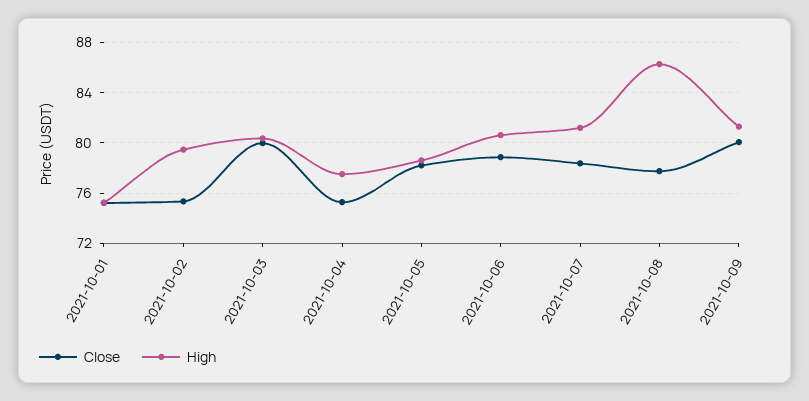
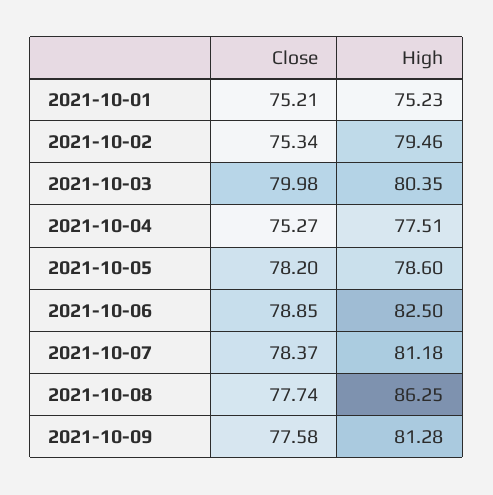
  {
    "Close": {
      "2021-10-01": 75.21,
      "2021-10-02": 75.34,
      "2021-10-03": 79.98,
      "2021-10-04": 75.27,
      "2021-10-05": 78.2,
      "2021-10-06": 78.85,
      "2021-10-07": 78.37,
      "2021-10-08": 77.74,
-     "2021-10-09": 80
+     "2021-10-09": 77.58
    },
    "High": {
      "2021-10-01": 75.23,
      "2021-10-02": 79.46,
      "2021-10-03": 80.35,
      "2021-10-04": 77.51,
      "2021-10-05": 78.6,
-     "2021-10-06": 80.5,
+     "2021-10-06": 82.5,
      "2021-10-07": 81.18,
      "2021-10-08": 86.25,
      "2021-10-09": 81.28
    }
  }

